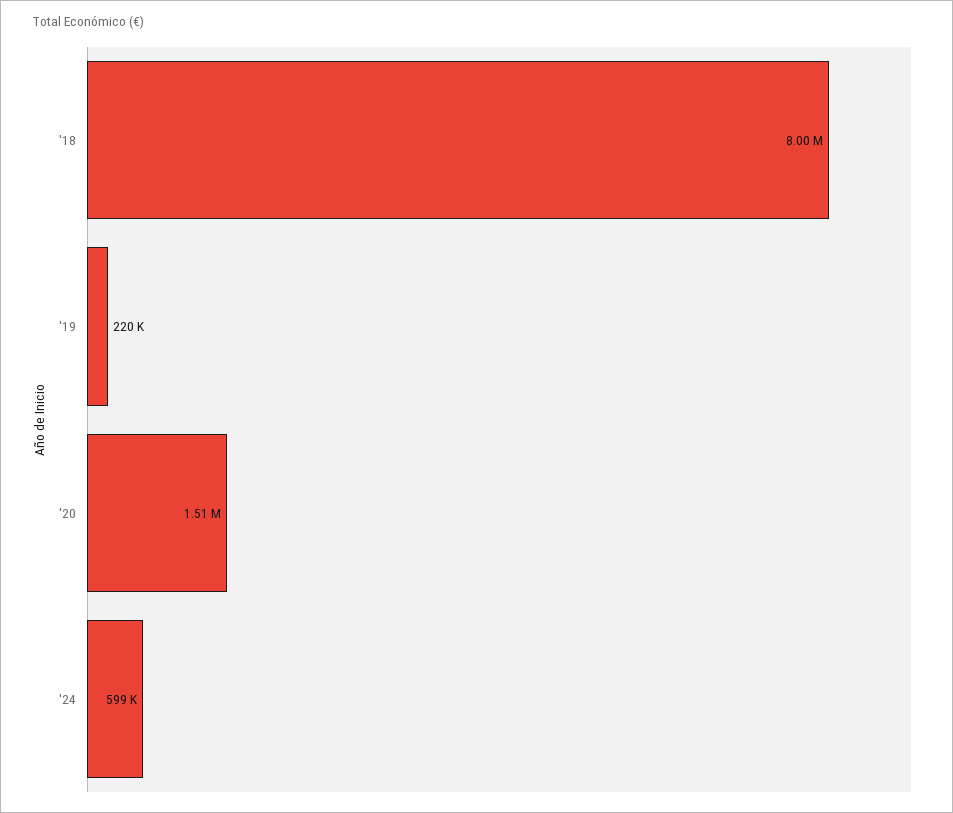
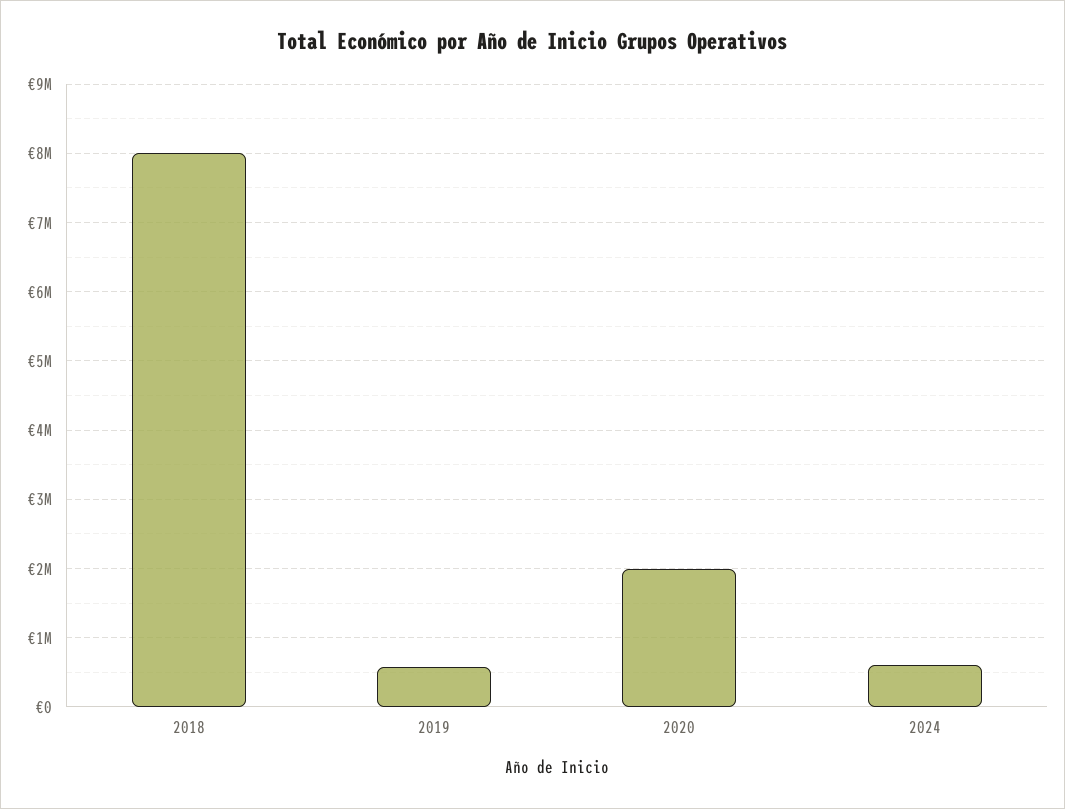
  {
    "'18": 8000000,
-   "'19": 220000,
+   "'19": 600000,
-   "'20": 1510000,
+   "'20": 2000000,
    "'24": 599000
  }

